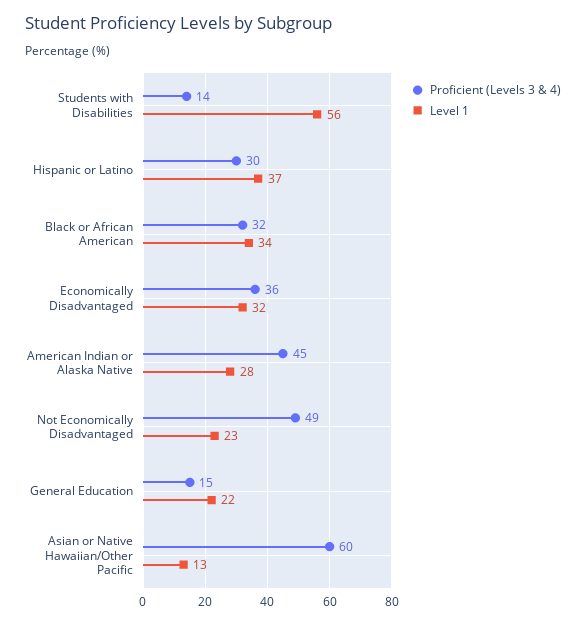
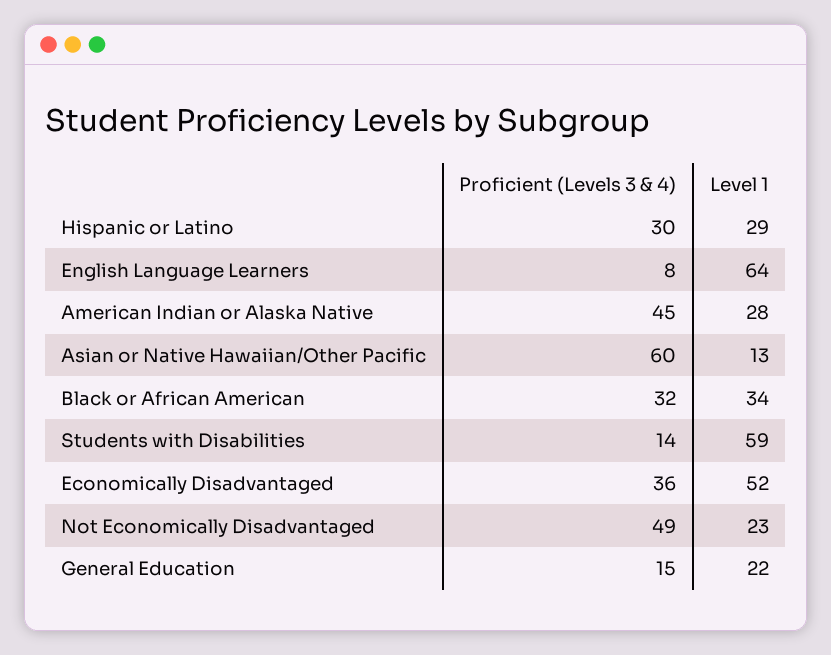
  {
    "Proficient (Levels 3 & 4)": {
      "Students with Disabilities": 14,
      "Hispanic or Latino": 30,
      "Black or African American": 32,
      "Economically Disadvantaged": 36,
      "American Indian or Alaska Native": 45,
      "Not Economically Disadvantaged": 49,
      "General Education": 15,
-     "Asian or Native Hawaiian/Other Pacific": 60
+     "Asian or Native Hawaiian/Other Pacific": 60,
+     "English Language Learners": 8
    },
    "Level 1": {
-     "Students with Disabilities": 56,
+     "Students with Disabilities": 59,
-     "Hispanic or Latino": 37,
+     "Hispanic or Latino": 29,
      "Black or African American": 34,
-     "Economically Disadvantaged": 32,
+     "Economically Disadvantaged": 52,
      "American Indian or Alaska Native": 28,
      "Not Economically Disadvantaged": 23,
      "General Education": 22,
-     "Asian or Native Hawaiian/Other Pacific": 13
+     "Asian or Native Hawaiian/Other Pacific": 13,
+     "English Language Learners": 64
    }
  }

